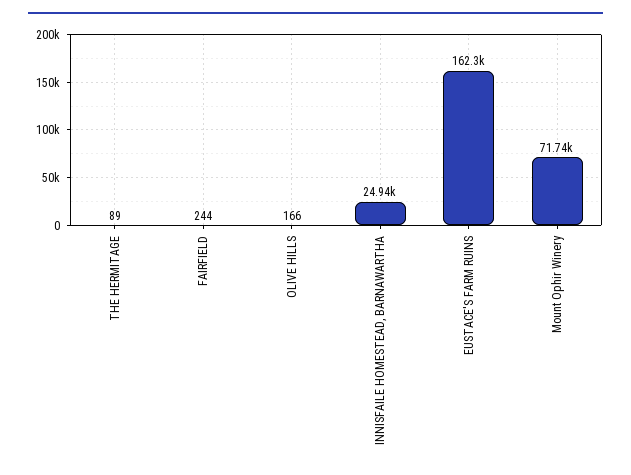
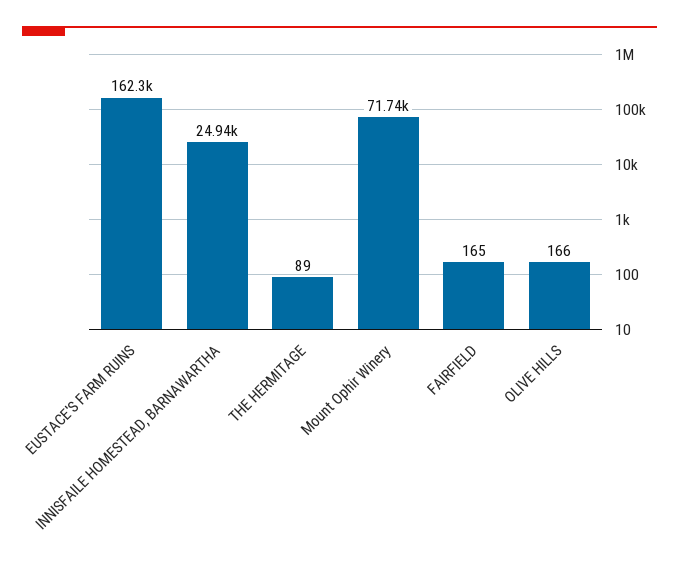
  {
    "THE HERMITAGE": 89,
-   "FAIRFIELD": 244,
+   "FAIRFIELD": 165,
    "OLIVE HILLS": 166,
    "INNISFAILE HOMESTEAD, BARNAWARTHA": 24940,
    "EUSTACE'S FARM RUINS": 162300,
    "Mount Ophir Winery": 71740
  }

